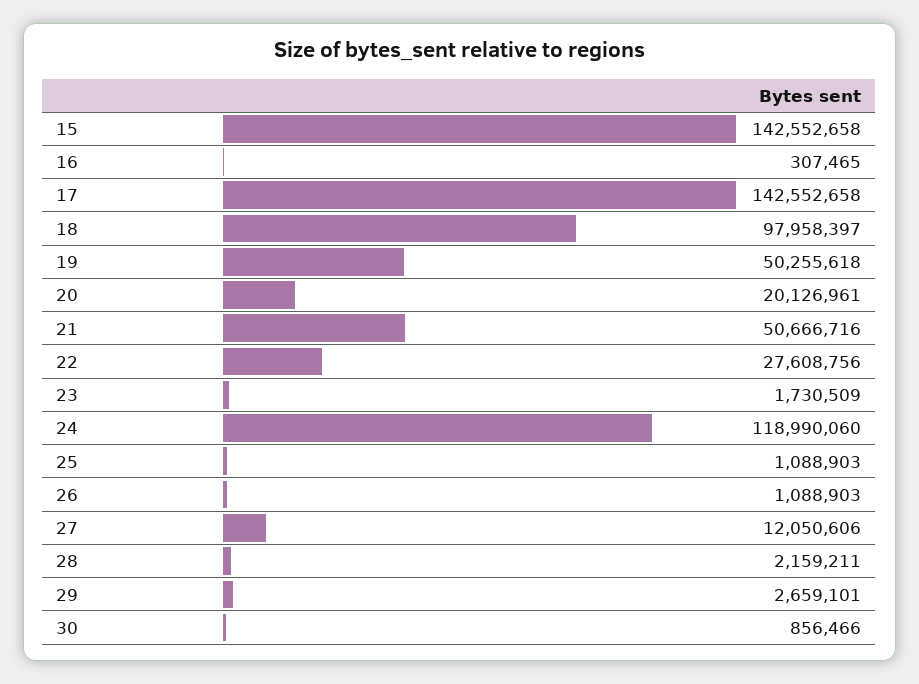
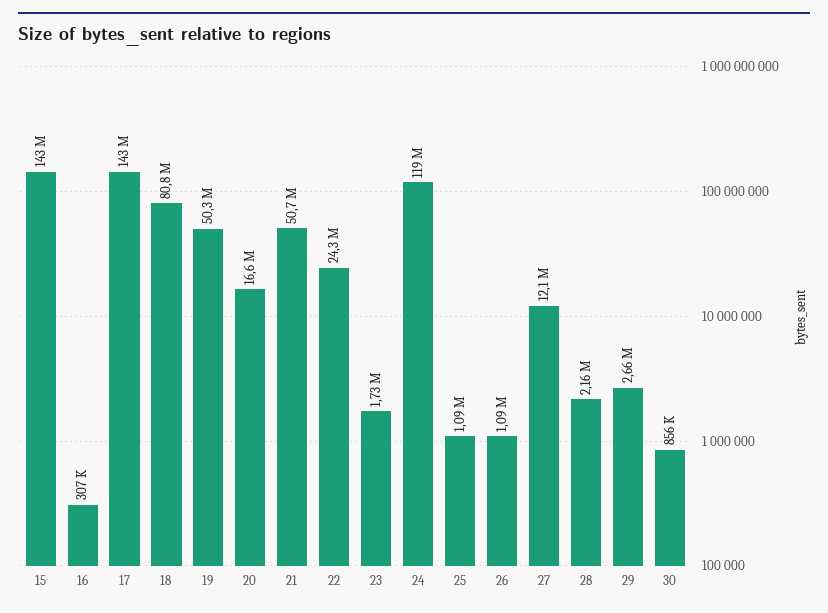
  {
    "15": 142552658,
    "16": 307465,
    "17": 142552658,
-   "18": 97958397,
+   "18": 80800000,
    "19": 50255618,
-   "20": 20126961,
+   "20": 16600000,
    "21": 50666716,
-   "22": 27608756,
+   "22": 24300000,
    "23": 1730509,
    "24": 118990060,
    "25": 1088903,
    "26": 1088903,
    "27": 12050606,
    "28": 2159211,
    "29": 2659101,
    "30": 856466
  }

